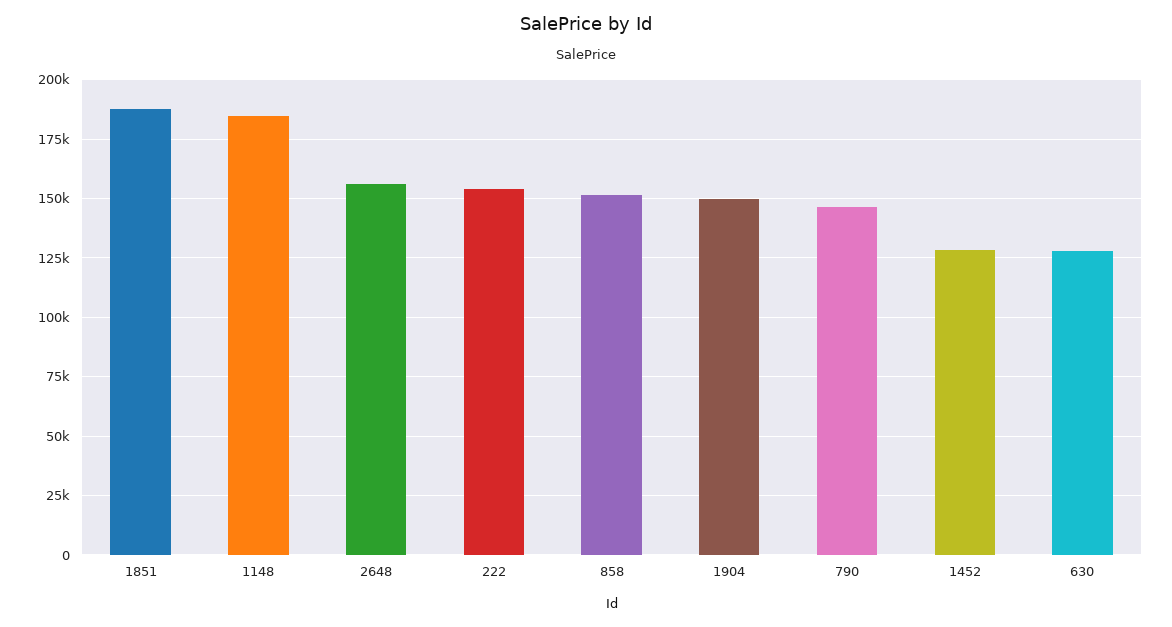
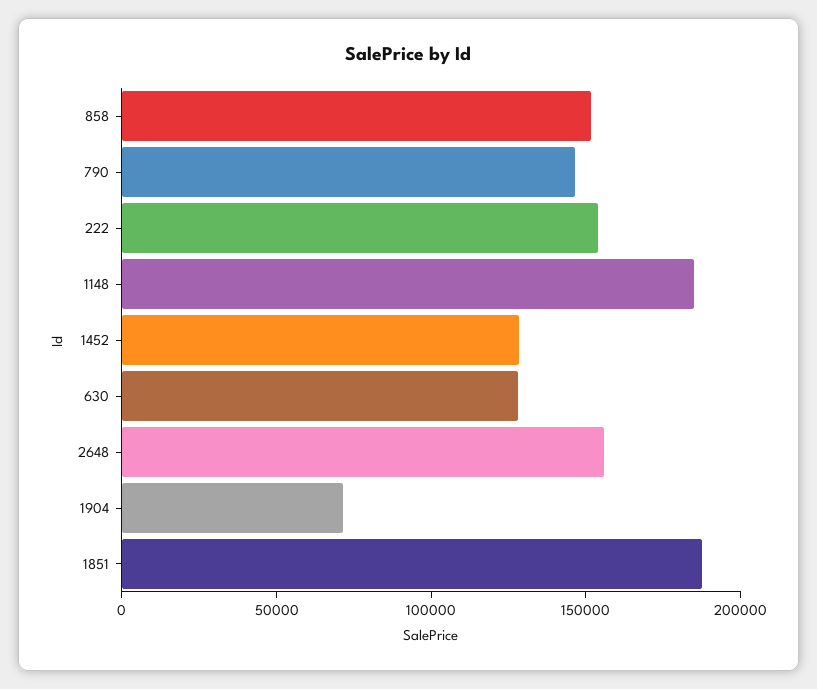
  {
    "1851": 185000,
    "1148": 185000,
    "2648": 155000,
    "222": 155000,
    "858": 150000,
-   "1904": 150000,
+   "1904": 70000,
    "790": 145000,
    "1452": 130000,
    "630": 130000
  }

